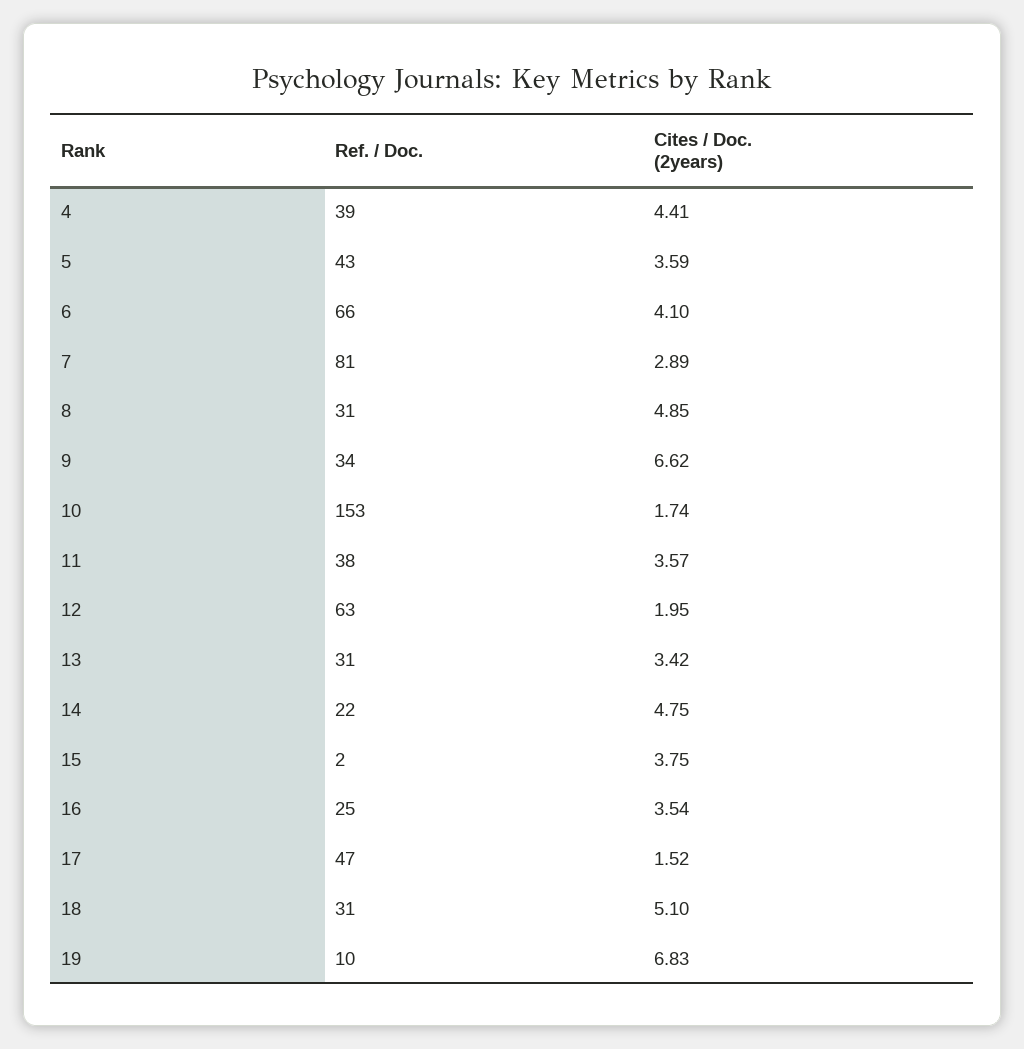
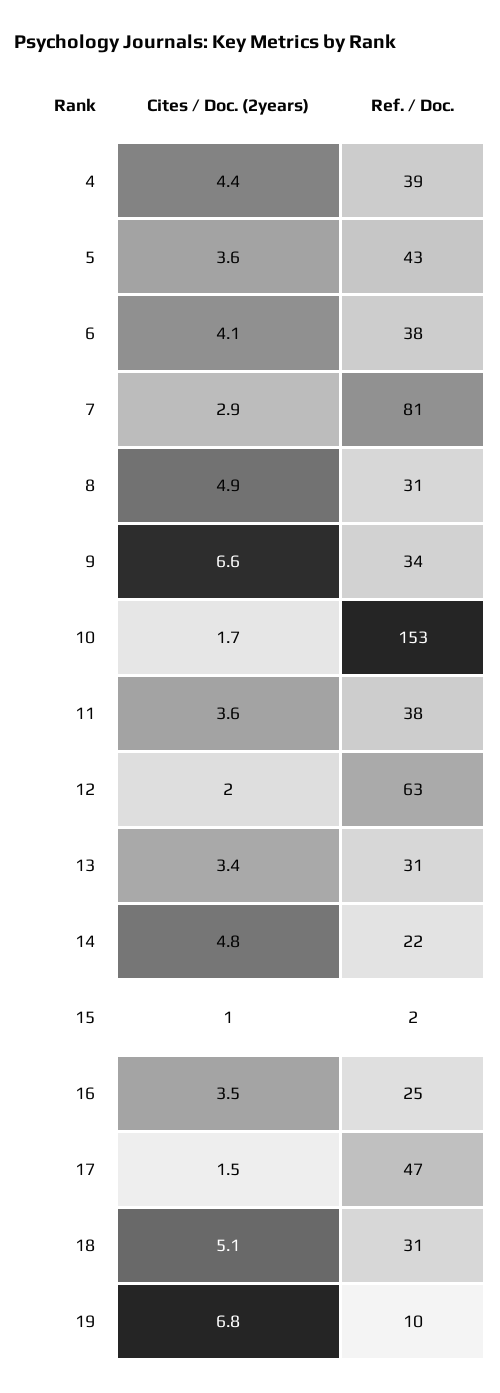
  {
    "Ref. / Doc.": {
      "4": 39,
      "5": 43,
-     "6": 66,
+     "6": 38,
      "7": 81,
      "8": 31,
      "9": 34,
      "10": 153,
      "11": 38,
      "12": 63,
      "13": 31,
      "14": 22,
      "15": 2,
      "16": 25,
      "17": 47,
      "18": 31,
      "19": 10
    },
    "Cites / Doc. (2years)": {
      "4": 4.41,
      "5": 3.59,
      "6": 4.1,
      "7": 2.89,
      "8": 4.85,
      "9": 6.62,
      "10": 1.74,
      "11": 3.57,
      "12": 1.95,
      "13": 3.42,
      "14": 4.75,
-     "15": 3.75,
+     "15": 1,
      "16": 3.54,
      "17": 1.52,
      "18": 5.1,
      "19": 6.83
    }
  }

